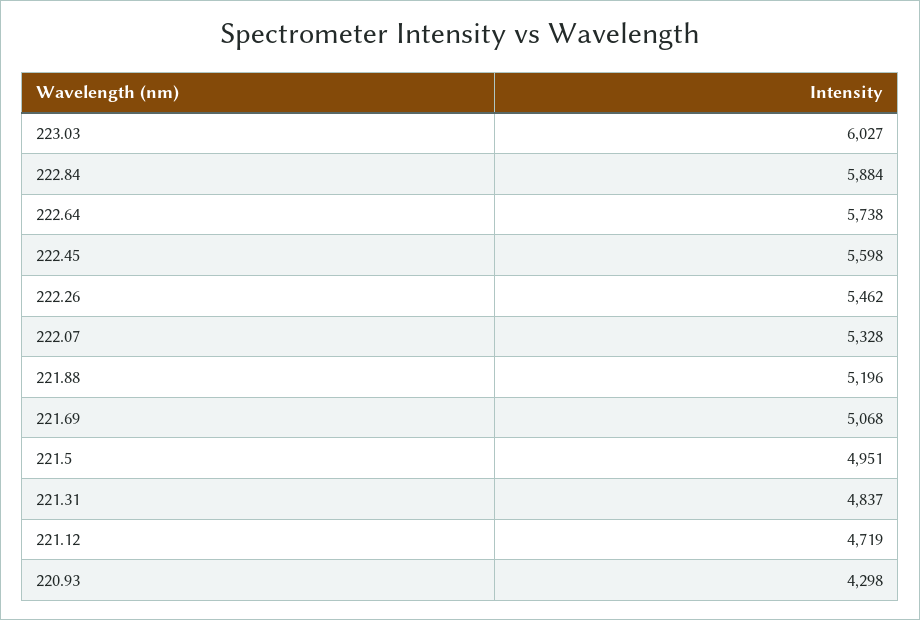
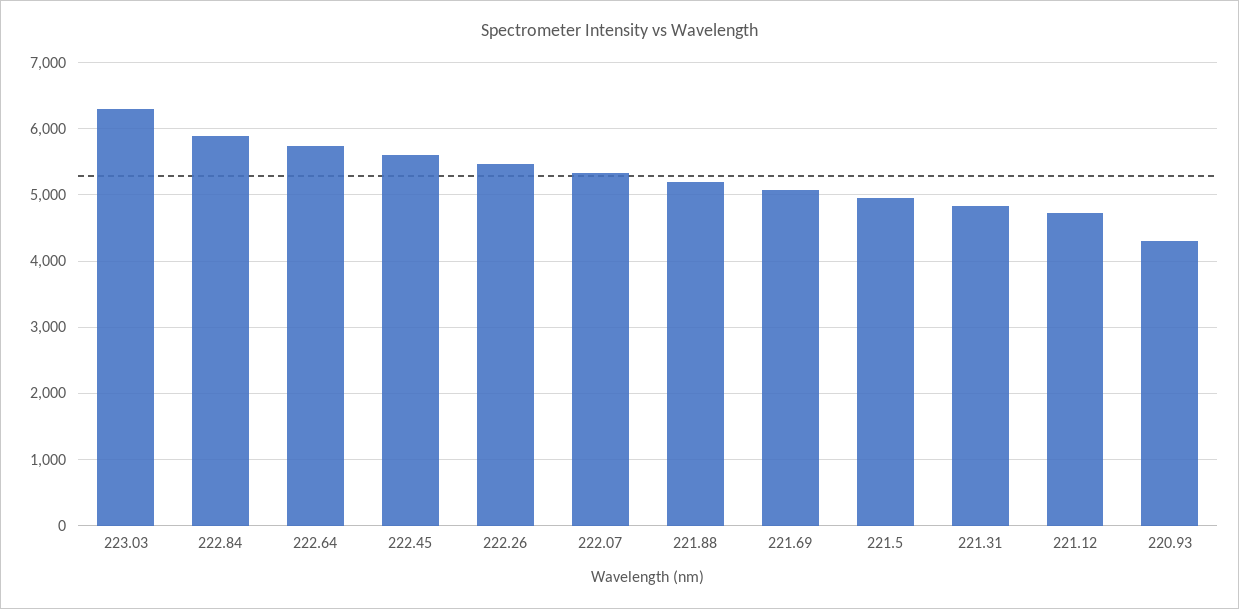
  {
-   "223.03": 6027,
+   "223.03": 6300,
    "222.84": 5884,
    "222.64": 5738,
    "222.45": 5598,
    "222.26": 5462,
    "222.07": 5328,
    "221.88": 5196,
    "221.69": 5068,
    "221.5": 4951,
    "221.31": 4837,
    "221.12": 4719,
    "220.93": 4298
  }

